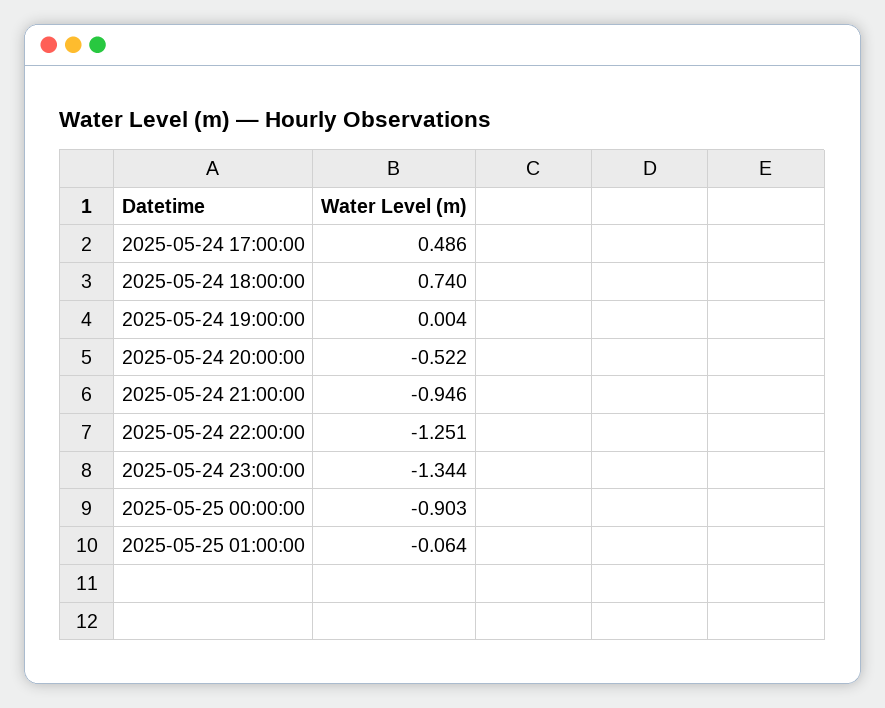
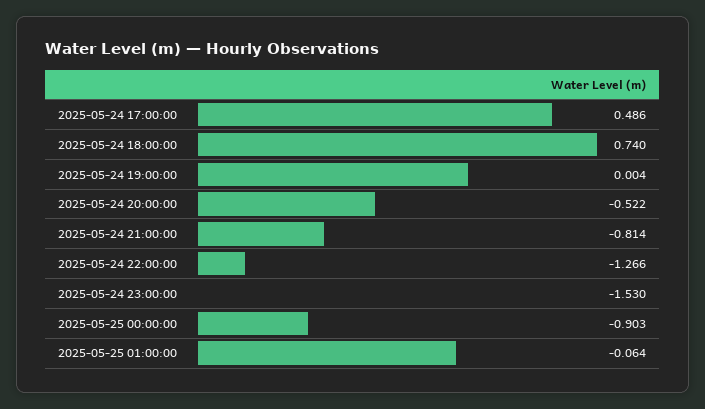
  {
    "2025-05-24 17:00:00": 0.486,
    "2025-05-24 18:00:00": 0.74,
    "2025-05-24 19:00:00": 0.004,
    "2025-05-24 20:00:00": -0.522,
-   "2025-05-24 21:00:00": -0.946,
+   "2025-05-24 21:00:00": -0.814,
-   "2025-05-24 22:00:00": -1.251,
+   "2025-05-24 22:00:00": -1.266,
-   "2025-05-24 23:00:00": -1.344,
+   "2025-05-24 23:00:00": -1.53,
    "2025-05-25 00:00:00": -0.903,
    "2025-05-25 01:00:00": -0.064
  }

